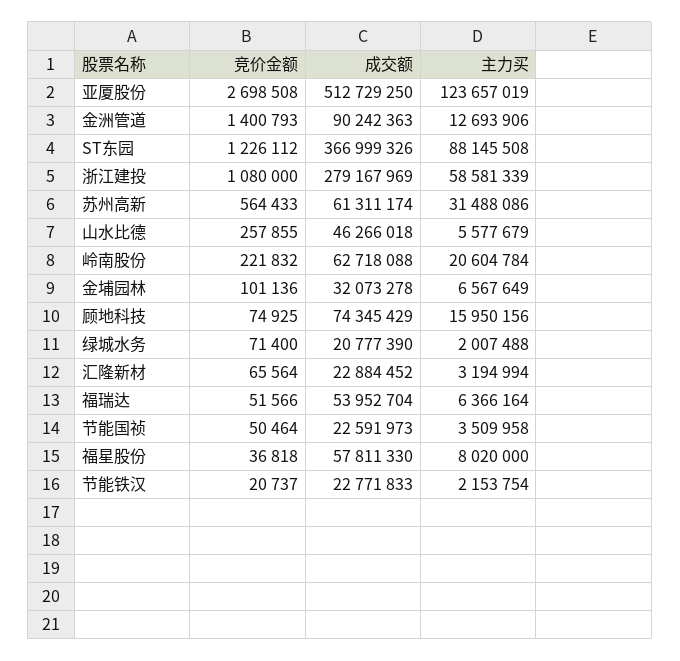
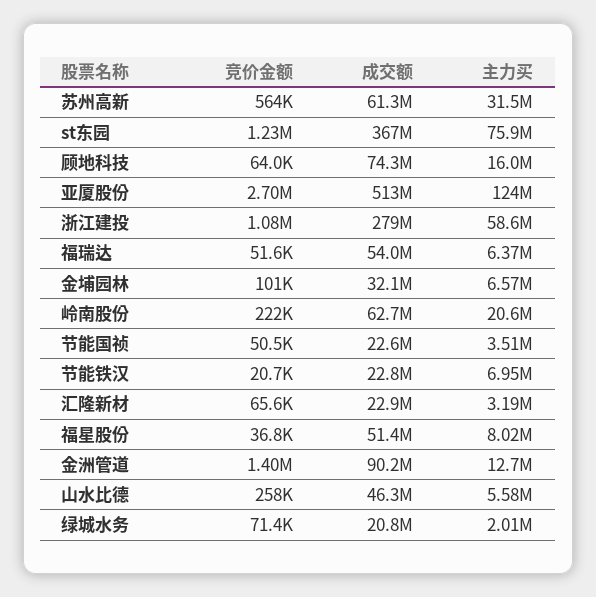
  {
    "竞价金额": {
      "亚厦股份": 2698508,
      "金洲管道": 1400793,
      "ST东园": 1226112,
      "浙江建投": 1080000,
      "苏州高新": 564433,
      "山水比德": 257855,
      "岭南股份": 221832,
      "金埔园林": 101136,
-     "顾地科技": 74925,
+     "顾地科技": 64000,
      "绿城水务": 71400,
      "汇隆新材": 65564,
      "福瑞达": 51566,
      "节能国祯": 50464,
      "福星股份": 36818,
      "节能铁汉": 20737
    },
    "成交额": {
      "亚厦股份": 512729250,
      "金洲管道": 90242363,
      "ST东园": 366999326,
      "浙江建投": 279167969,
      "苏州高新": 61311174,
      "山水比德": 46266018,
      "岭南股份": 62718088,
      "金埔园林": 32073278,
      "顾地科技": 74345429,
      "绿城水务": 20777390,
      "汇隆新材": 22884452,
      "福瑞达": 53952704,
      "节能国祯": 22591973,
-     "福星股份": 57811330,
+     "福星股份": 51400000,
      "节能铁汉": 22771833
    },
    "主力买": {
      "亚厦股份": 123657019,
      "金洲管道": 12693906,
-     "ST东园": 88145508,
+     "ST东园": 75900000,
      "浙江建投": 58581339,
      "苏州高新": 31488086,
      "山水比德": 5577679,
      "岭南股份": 20604784,
      "金埔园林": 6567649,
      "顾地科技": 15950156,
      "绿城水务": 2007488,
      "汇隆新材": 3194994,
      "福瑞达": 6366164,
      "节能国祯": 3509958,
      "福星股份": 8020000,
-     "节能铁汉": 2153754
+     "节能铁汉": 6950000
    }
  }

